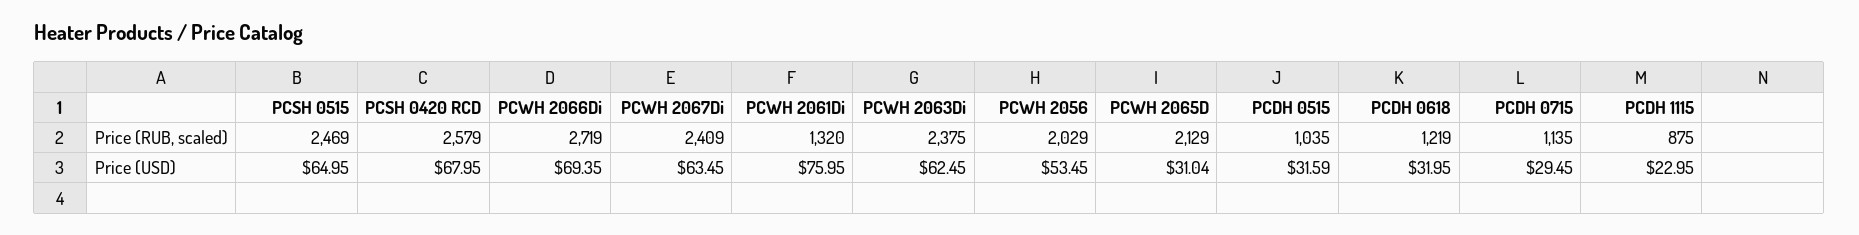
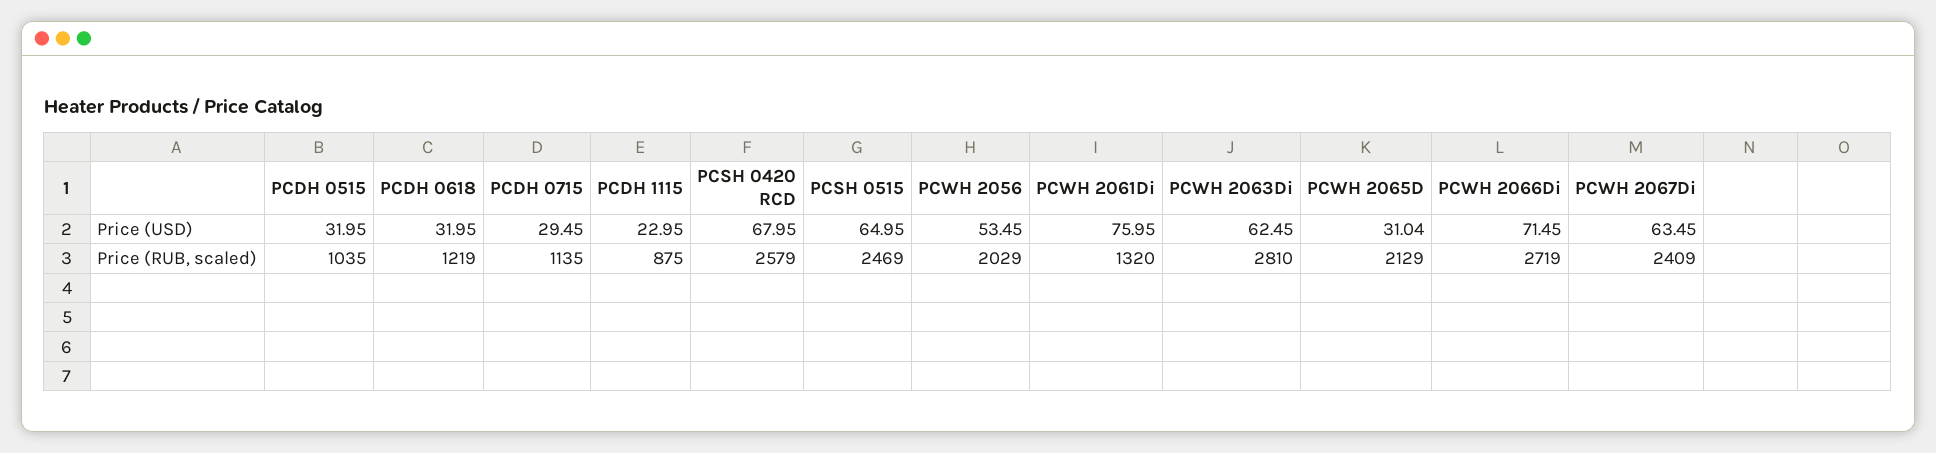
  {
    "PCSH 0515": {
      "Price (RUB, scaled)": 2469,
      "Price (USD)": 64.95
    },
    "PCSH 0420 RCD": {
      "Price (RUB, scaled)": 2579,
      "Price (USD)": 67.95
    },
    "PCWH 2066Di": {
      "Price (RUB, scaled)": 2719,
-     "Price (USD)": 69.35
+     "Price (USD)": 71.45
    },
    "PCWH 2067Di": {
      "Price (RUB, scaled)": 2409,
      "Price (USD)": 63.45
    },
    "PCWH 2061Di": {
      "Price (RUB, scaled)": 1320,
      "Price (USD)": 75.95
    },
    "PCWH 2063Di": {
-     "Price (RUB, scaled)": 2375,
+     "Price (RUB, scaled)": 2810,
      "Price (USD)": 62.45
    },
    "PCWH 2056": {
      "Price (RUB, scaled)": 2029,
      "Price (USD)": 53.45
    },
    "PCWH 2065D": {
      "Price (RUB, scaled)": 2129,
      "Price (USD)": 31.04
    },
    "PCDH 0515": {
      "Price (RUB, scaled)": 1035,
-     "Price (USD)": 31.59
+     "Price (USD)": 31.95
    },
    "PCDH 0618": {
      "Price (RUB, scaled)": 1219,
      "Price (USD)": 31.95
    },
    "PCDH 0715": {
      "Price (RUB, scaled)": 1135,
      "Price (USD)": 29.45
    },
    "PCDH 1115": {
      "Price (RUB, scaled)": 875,
      "Price (USD)": 22.95
    }
  }

